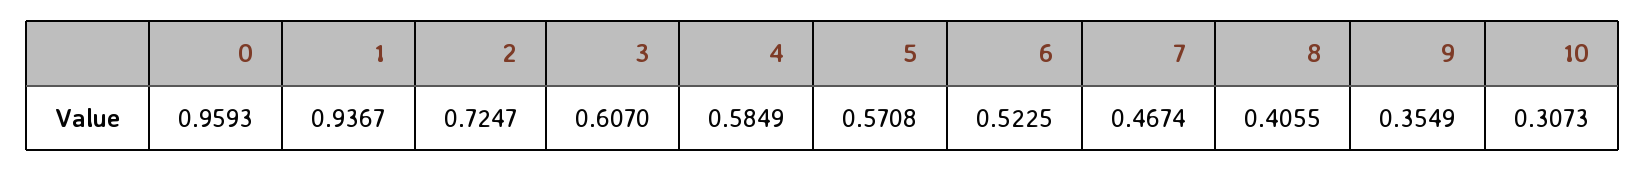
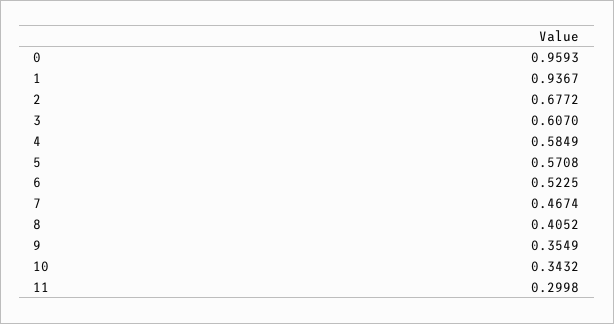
  {
    "0": 0.9593,
    "1": 0.9367,
-   "2": 0.7247,
+   "2": 0.6772,
    "3": 0.607,
    "4": 0.5849,
    "5": 0.5708,
    "6": 0.5225,
    "7": 0.4674,
-   "8": 0.4055,
+   "8": 0.4052,
    "9": 0.3549,
-   "10": 0.3073
+   "10": 0.3432,
+   "11": 0.2998
  }

